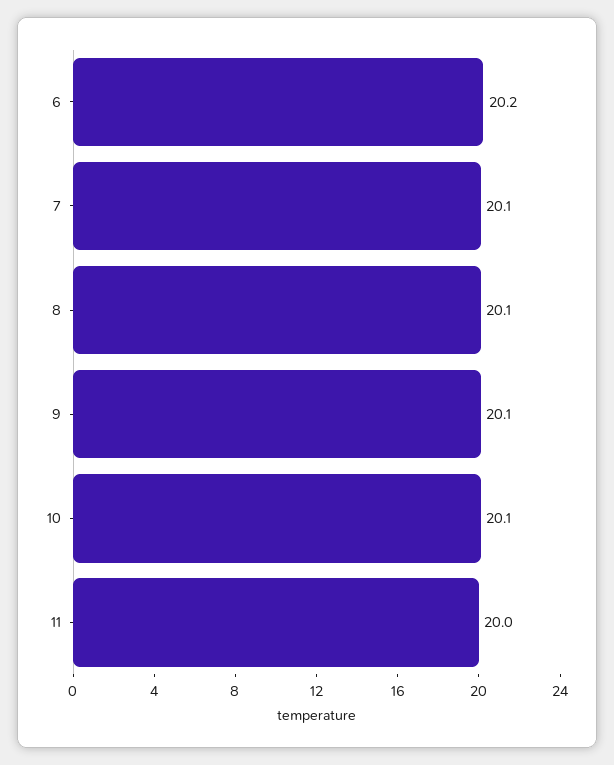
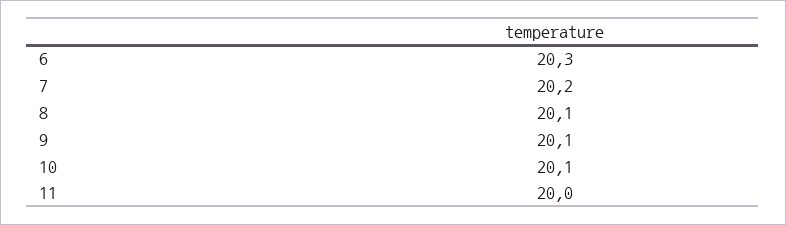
  {
-   "6": 20.2,
+   "6": 20.3,
-   "7": 20.1,
+   "7": 20.2,
    "8": 20.1,
    "9": 20.1,
    "10": 20.1,
    "11": 20
  }

